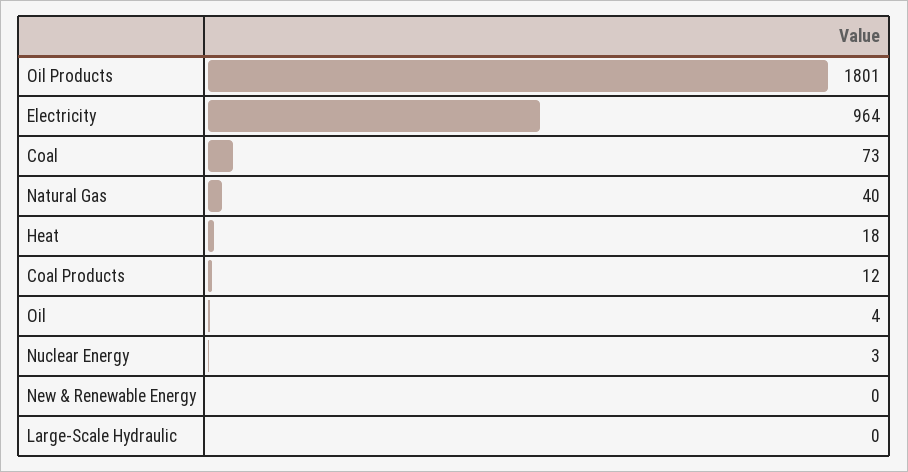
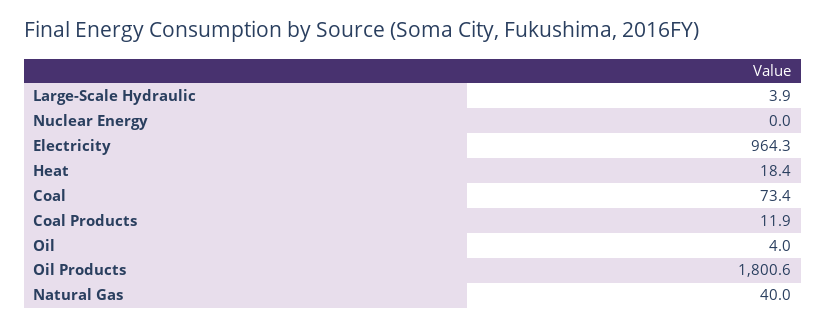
  {
    "Oil Products": 1800.6,
    "Electricity": 964.3,
    "Coal": 73.4,
    "Natural Gas": 40,
    "Heat": 18.4,
    "Coal Products": 11.9,
    "Oil": 4,
-   "Nuclear Energy": 3,
+   "Nuclear Energy": 0,
-   "New & Renewable Energy": 0,
-   "Large-Scale Hydraulic": 0
+   "Large-Scale Hydraulic": 3.9
  }

